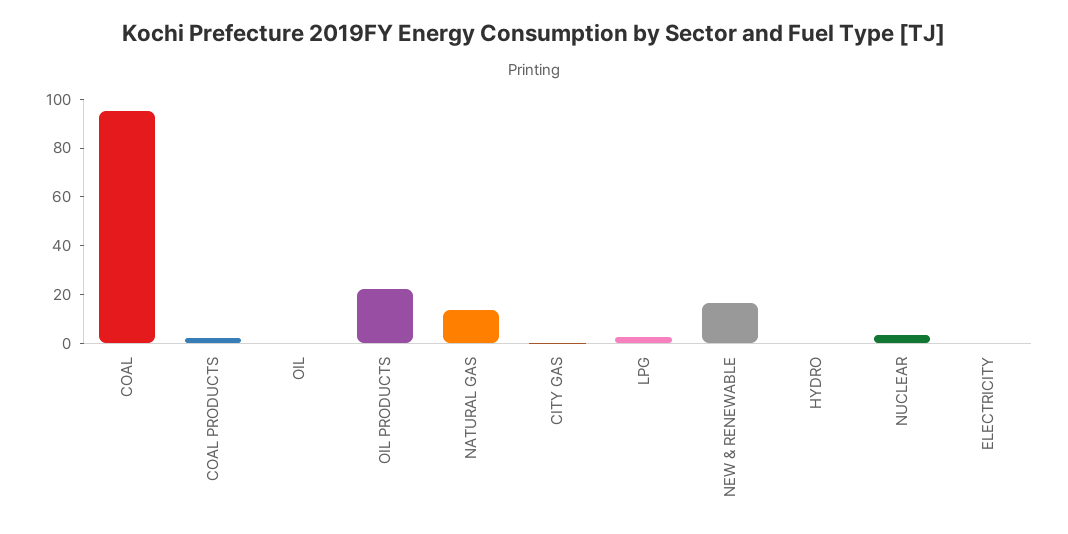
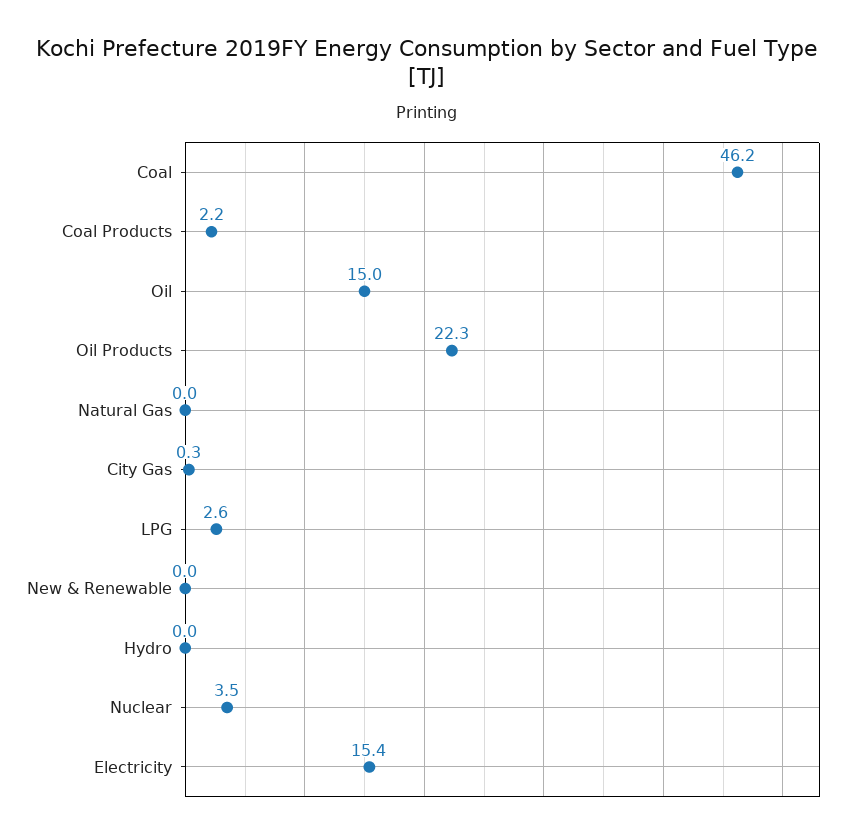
  {
-   "COAL": 95,
+   "COAL": 46.2,
    "COAL PRODUCTS": 2.2,
-   "OIL": 0,
+   "OIL": 15,
    "OIL PRODUCTS": 22.3,
-   "NATURAL GAS": 15,
+   "NATURAL GAS": 0,
    "CITY GAS": 0.3,
    "LPG": 2.6,
-   "NEW & RENEWABLE": 15,
+   "NEW & RENEWABLE": 0,
    "HYDRO": 0,
    "NUCLEAR": 3.5,
-   "ELECTRICITY": 0
+   "ELECTRICITY": 15.4
  }

